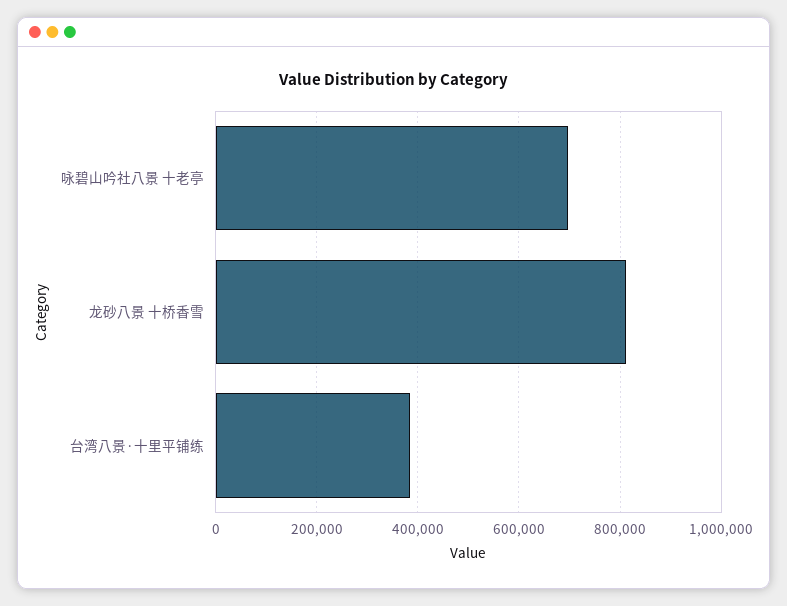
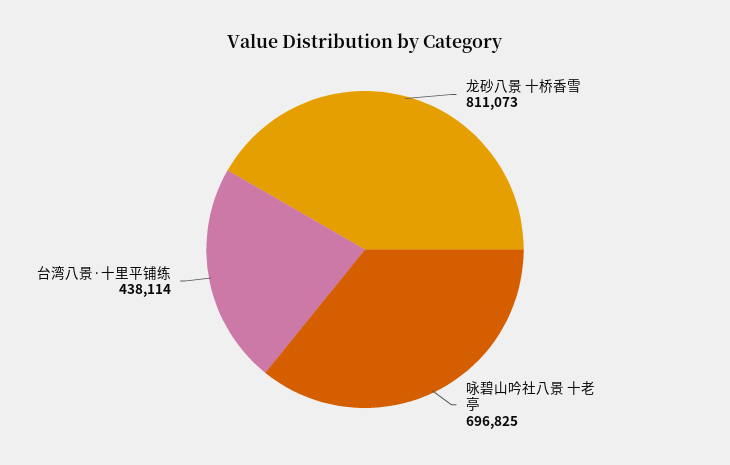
  {
    "咏碧山吟社八景 十老亭": 696825,
    "龙砂八景 十桥香雪": 811073,
-   "台湾八景·十里平铺练": 380000
+   "台湾八景·十里平铺练": 438114
  }

